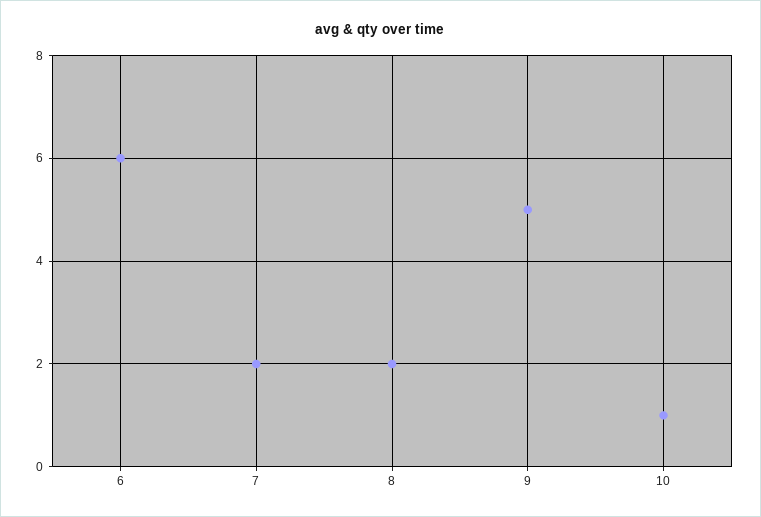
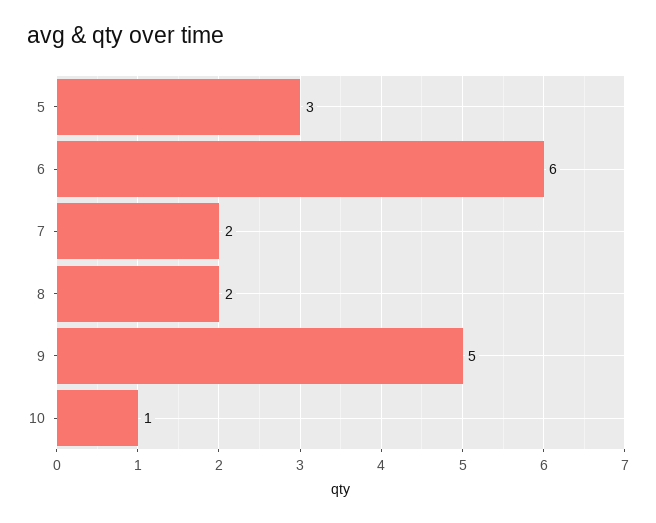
  {
    "6": 6,
    "7": 2,
    "8": 2,
    "9": 5,
-   "10": 1
+   "10": 1,
+   "5": 3
  }

